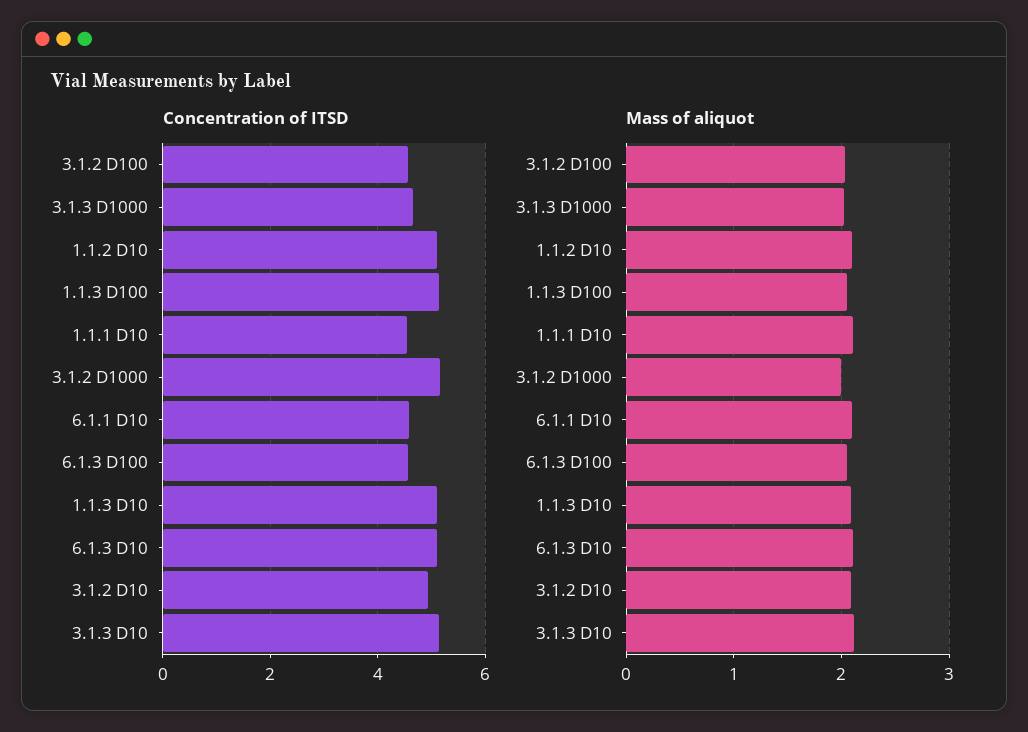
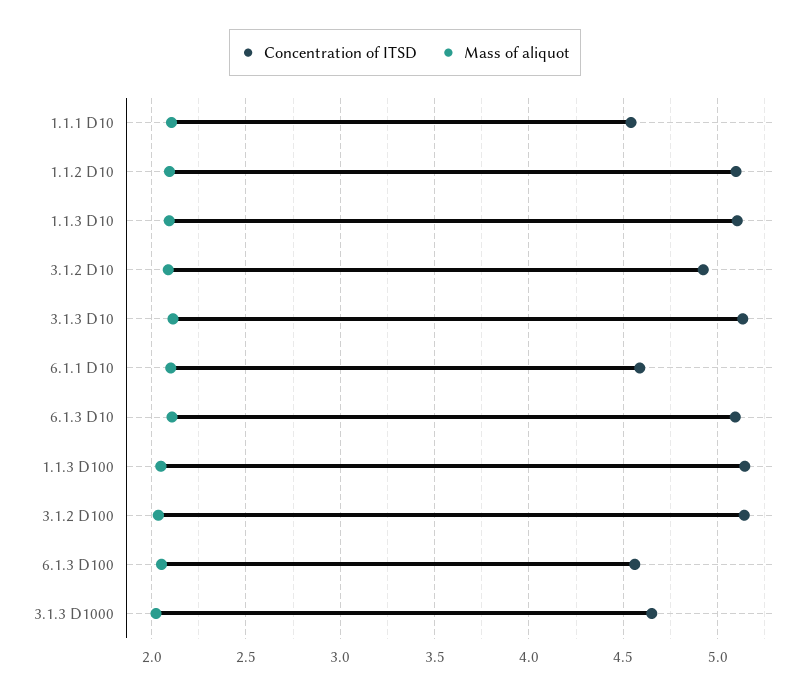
  {
    "Concentration of ITSD": {
-     "3.1.2 D100": 4.6,
+     "3.1.2 D100": 5.15,
      "3.1.3 D1000": 4.65,
      "1.1.2 D10": 5.1,
      "1.1.3 D100": 5.15,
      "1.1.1 D10": 4.55,
-     "3.1.2 D1000": 5.2,
      "6.1.1 D10": 4.6,
      "6.1.3 D100": 4.55,
      "1.1.3 D10": 5.1,
      "6.1.3 D10": 5.1,
      "3.1.2 D10": 4.9,
      "3.1.3 D10": 5.15
    },
    "Mass of aliquot": {
      "3.1.2 D100": 2.05,
      "3.1.3 D1000": 2,
      "1.1.2 D10": 2.1,
      "1.1.3 D100": 2.05,
      "1.1.1 D10": 2.1,
-     "3.1.2 D1000": 2,
      "6.1.1 D10": 2.1,
      "6.1.3 D100": 2.05,
      "1.1.3 D10": 2.1,
      "6.1.3 D10": 2.1,
      "3.1.2 D10": 2.1,
      "3.1.3 D10": 2.1
    }
  }

